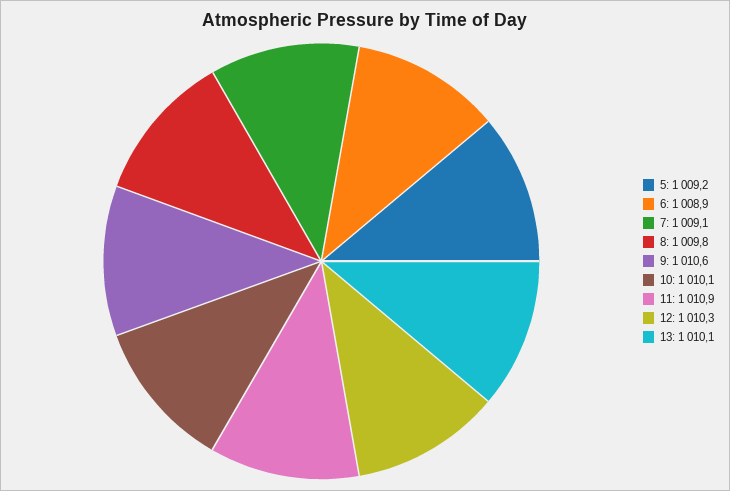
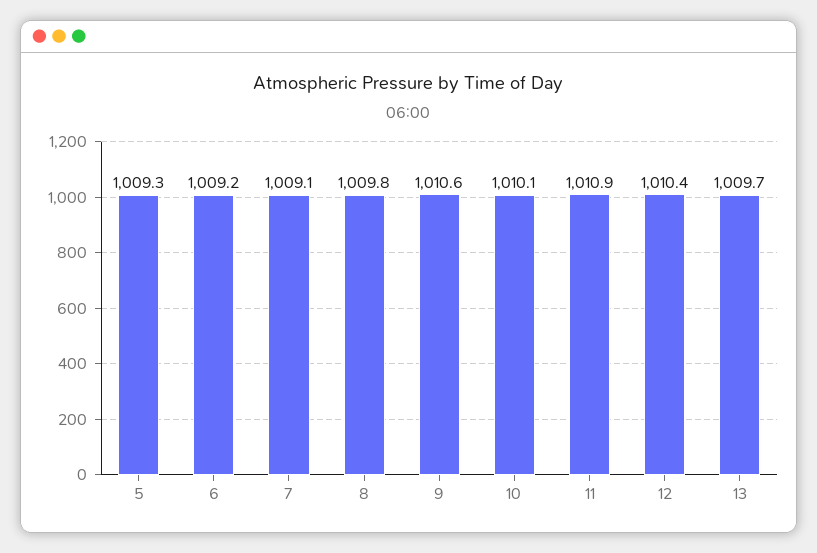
  {
-   "5": 1009.2,
+   "5": 1009.3,
-   "6": 1008.9,
+   "6": 1009.2,
    "7": 1009.1,
    "8": 1009.8,
    "9": 1010.6,
    "10": 1010.1,
    "11": 1010.9,
-   "12": 1010.3,
+   "12": 1010.4,
-   "13": 1010.1
+   "13": 1009.7
  }

